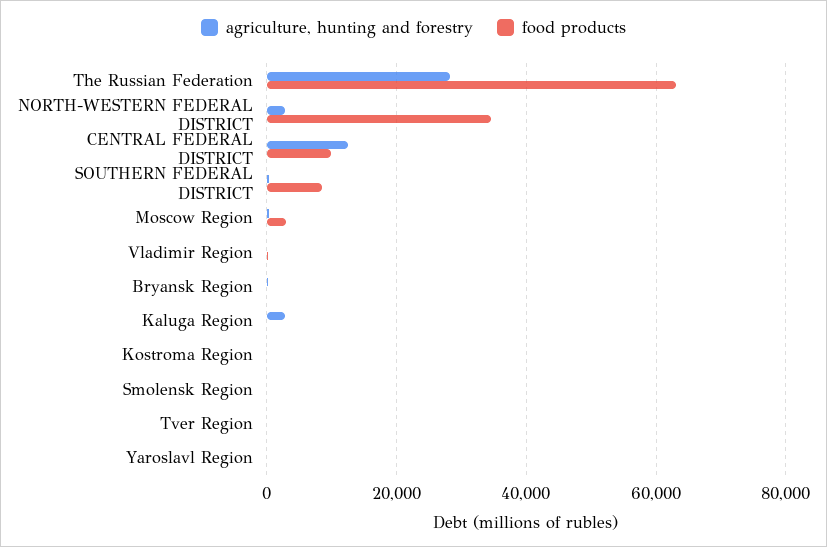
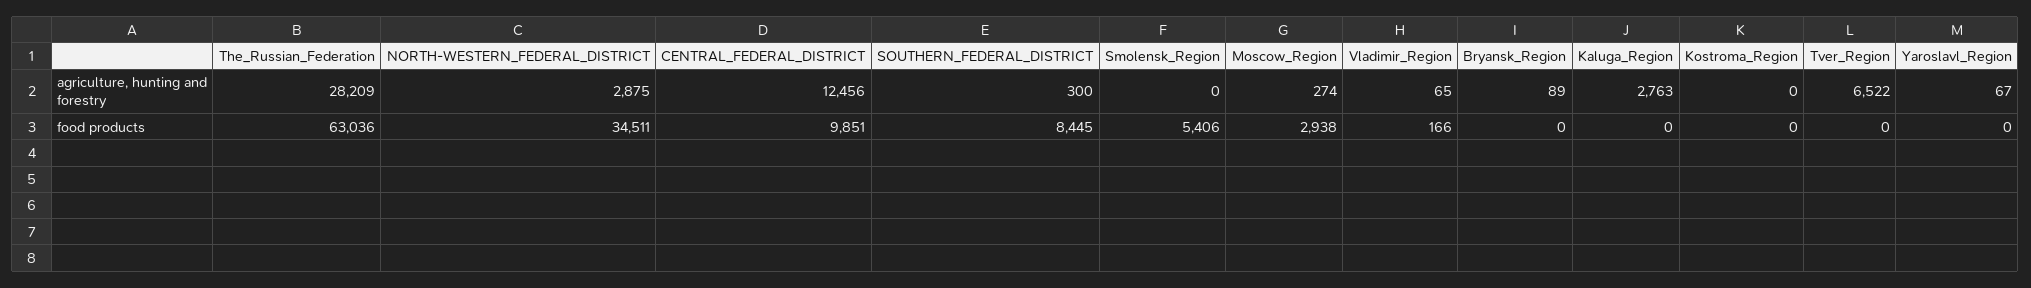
  {
    "agriculture, hunting and forestry": {
      "The Russian Federation": 28209,
      "NORTH-WESTERN FEDERAL DISTRICT": 2875,
      "CENTRAL FEDERAL DISTRICT": 12456,
      "SOUTHERN FEDERAL DISTRICT": 300,
      "Moscow Region": 274,
      "Vladimir Region": 65,
      "Bryansk Region": 89,
      "Kaluga Region": 2763,
      "Kostroma Region": 0,
      "Smolensk Region": 0,
-     "Tver Region": 0,
+     "Tver Region": 6522,
      "Yaroslavl Region": 67
    },
    "food products": {
      "The Russian Federation": 63036,
      "NORTH-WESTERN FEDERAL DISTRICT": 34511,
      "CENTRAL FEDERAL DISTRICT": 9851,
      "SOUTHERN FEDERAL DISTRICT": 8445,
      "Moscow Region": 2938,
      "Vladimir Region": 166,
      "Bryansk Region": 0,
      "Kaluga Region": 0,
      "Kostroma Region": 0,
-     "Smolensk Region": 0,
+     "Smolensk Region": 5406,
      "Tver Region": 0,
      "Yaroslavl Region": 0
    }
  }

